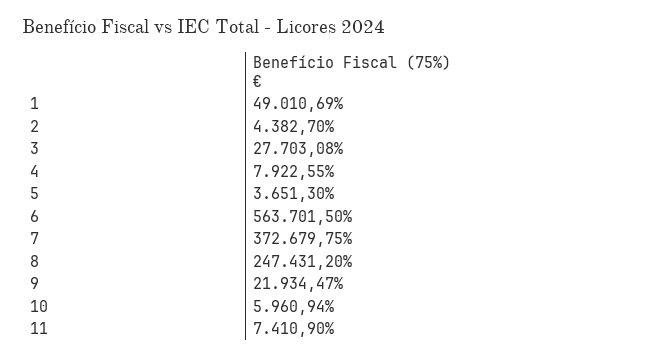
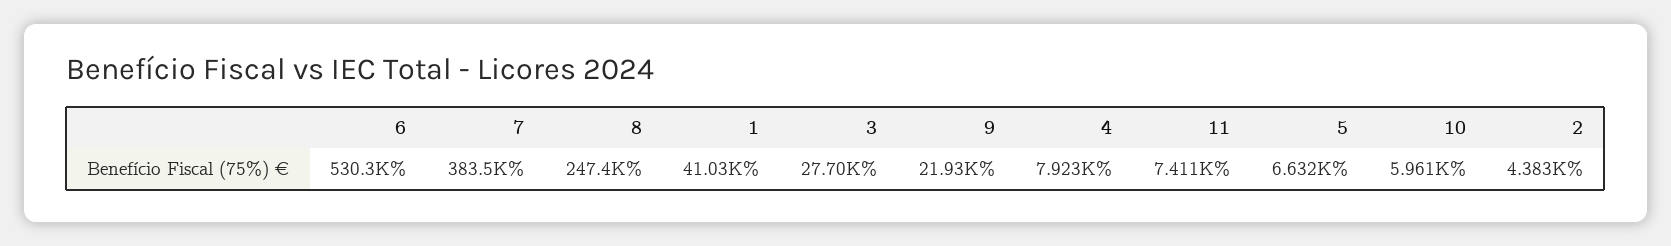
  {
-   "1": 49010.69,
+   "1": 41030,
    "2": 4382.7,
    "3": 27703.08,
    "4": 7922.55,
-   "5": 3651.3,
+   "5": 6632,
-   "6": 563701.5,
+   "6": 530300,
-   "7": 372679.75,
+   "7": 383500,
    "8": 247431.2,
    "9": 21934.47,
    "10": 5960.94,
    "11": 7410.9
  }

